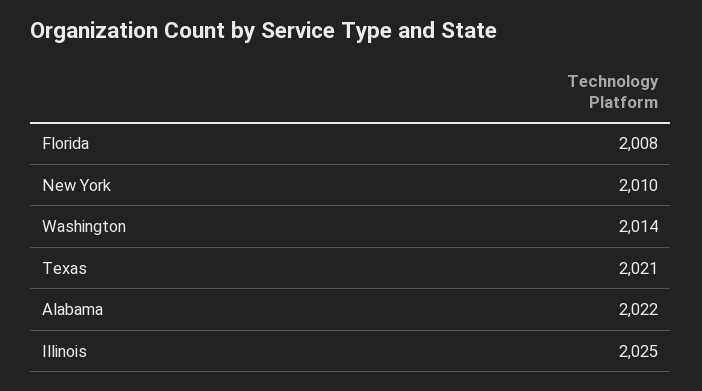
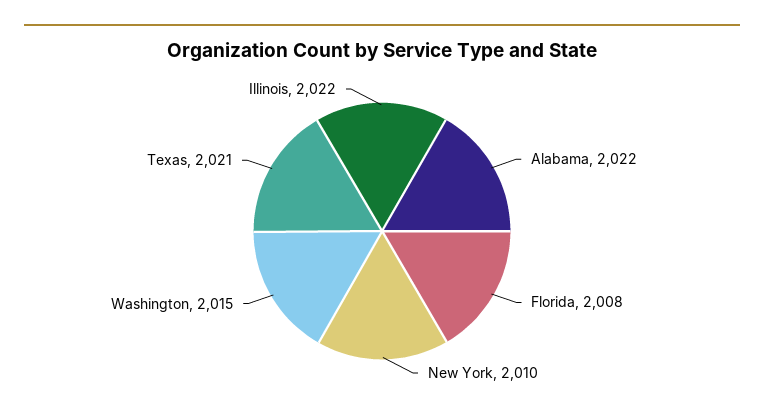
  {
    "Florida": 2008,
    "New York": 2010,
-   "Washington": 2014,
+   "Washington": 2015,
    "Texas": 2021,
    "Alabama": 2022,
-   "Illinois": 2025
+   "Illinois": 2022
  }

